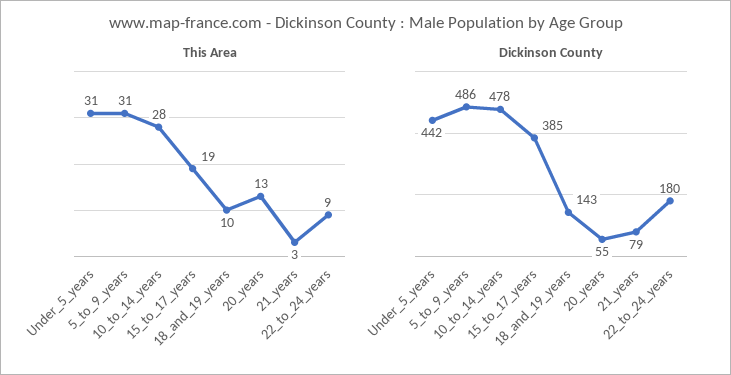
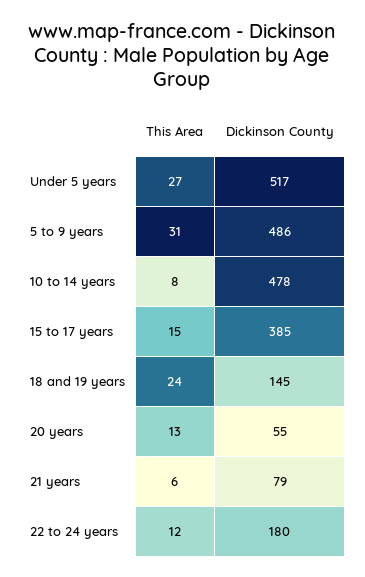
  {
    "This Area": {
-     "Under_5_years": 31,
+     "Under_5_years": 27,
      "5_to_9_years": 31,
-     "10_to_14_years": 28,
+     "10_to_14_years": 8,
-     "15_to_17_years": 19,
+     "15_to_17_years": 15,
-     "18_and_19_years": 10,
+     "18_and_19_years": 24,
      "20_years": 13,
-     "21_years": 3,
+     "21_years": 6,
-     "22_to_24_years": 9
+     "22_to_24_years": 12
    },
    "Dickinson County": {
-     "Under_5_years": 442,
+     "Under_5_years": 517,
      "5_to_9_years": 486,
      "10_to_14_years": 478,
      "15_to_17_years": 385,
-     "18_and_19_years": 143,
+     "18_and_19_years": 145,
      "20_years": 55,
      "21_years": 79,
      "22_to_24_years": 180
    }
  }

